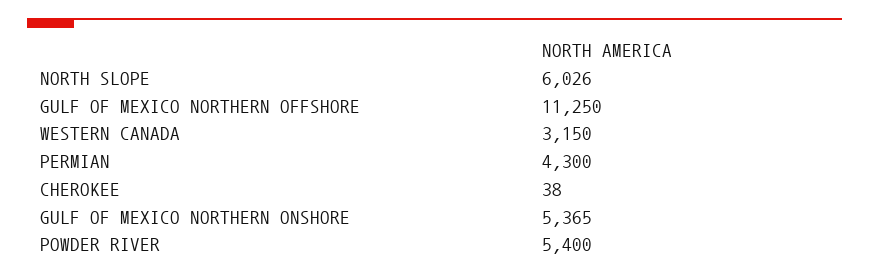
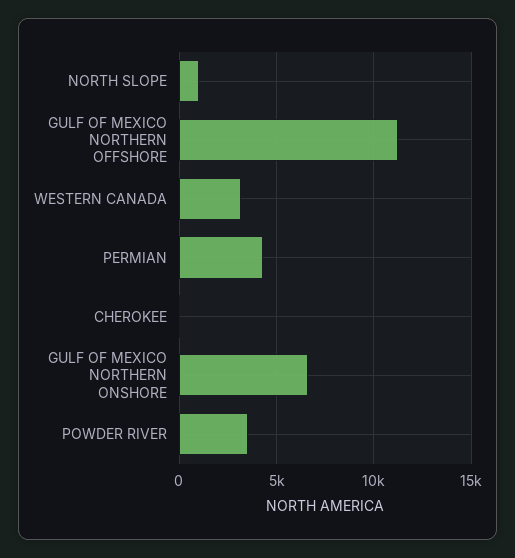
  {
-   "NORTH SLOPE": 6026,
+   "NORTH SLOPE": 1000,
    "GULF OF MEXICO NORTHERN OFFSHORE": 11250,
    "WESTERN CANADA": 3150,
    "PERMIAN": 4300,
    "CHEROKEE": 38,
-   "GULF OF MEXICO NORTHERN ONSHORE": 5365,
+   "GULF OF MEXICO NORTHERN ONSHORE": 6500,
-   "POWDER RIVER": 5400
+   "POWDER RIVER": 3500
  }

